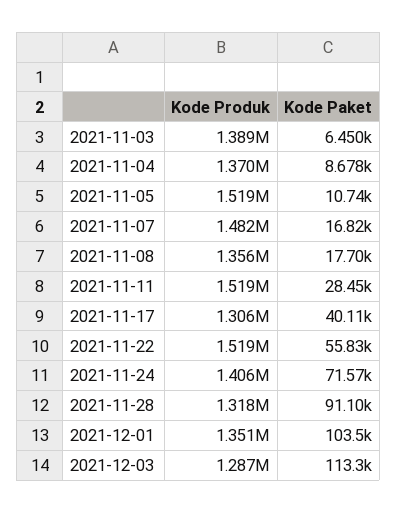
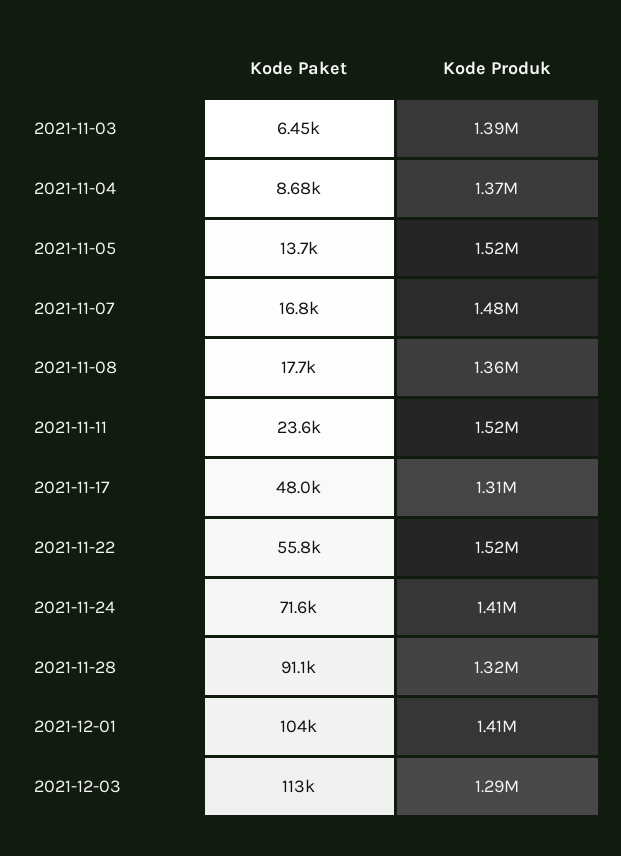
  {
    "Kode Produk": {
      "2021-11-03": 1389000,
      "2021-11-04": 1370000,
      "2021-11-05": 1519000,
      "2021-11-07": 1482000,
      "2021-11-08": 1356000,
      "2021-11-11": 1519000,
      "2021-11-17": 1306000,
      "2021-11-22": 1519000,
      "2021-11-24": 1406000,
      "2021-11-28": 1318000,
-     "2021-12-01": 1351000,
+     "2021-12-01": 1410000,
      "2021-12-03": 1287000
    },
    "Kode Paket": {
      "2021-11-03": 6450,
      "2021-11-04": 8678,
-     "2021-11-05": 10740,
+     "2021-11-05": 13700,
      "2021-11-07": 16820,
      "2021-11-08": 17700,
-     "2021-11-11": 28450,
+     "2021-11-11": 23600,
-     "2021-11-17": 40110,
+     "2021-11-17": 48000,
      "2021-11-22": 55830,
      "2021-11-24": 71570,
      "2021-11-28": 91100,
      "2021-12-01": 103500,
      "2021-12-03": 113300
    }
  }

